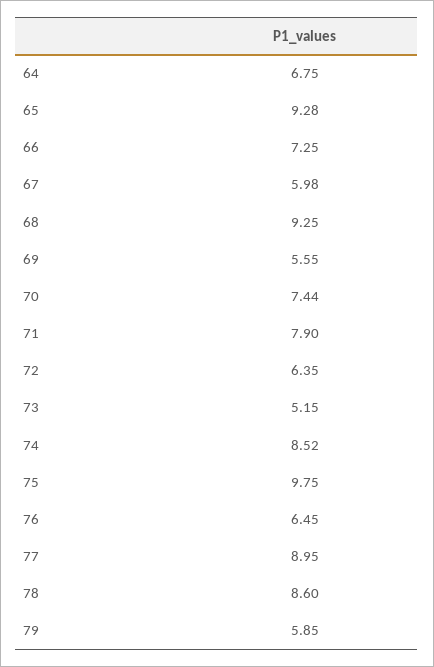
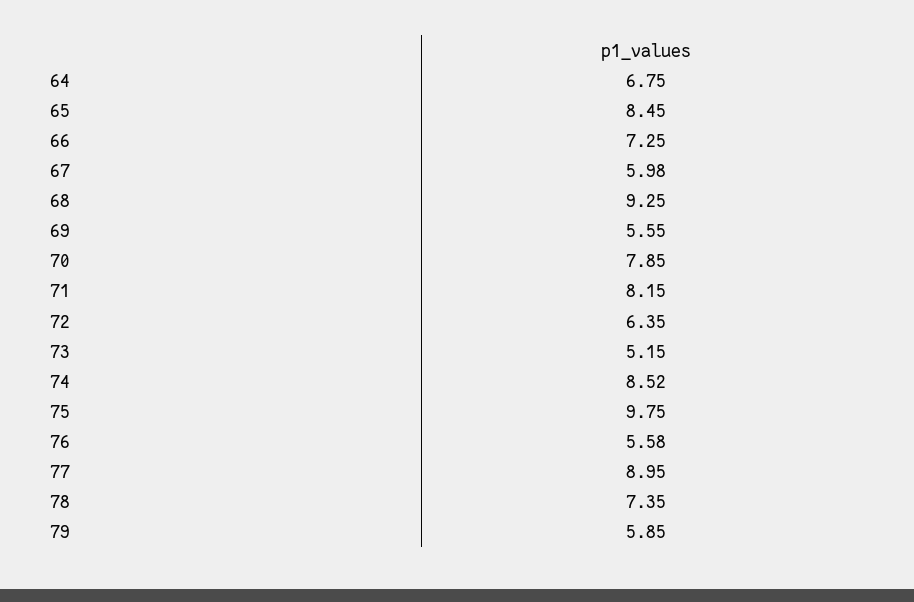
  {
    "64": 6.75,
-   "65": 9.28,
+   "65": 8.45,
    "66": 7.25,
    "67": 5.98,
    "68": 9.25,
    "69": 5.55,
-   "70": 7.44,
+   "70": 7.85,
-   "71": 7.9,
+   "71": 8.15,
    "72": 6.35,
    "73": 5.15,
    "74": 8.52,
    "75": 9.75,
-   "76": 6.45,
+   "76": 5.58,
    "77": 8.95,
-   "78": 8.6,
+   "78": 7.35,
    "79": 5.85
  }

